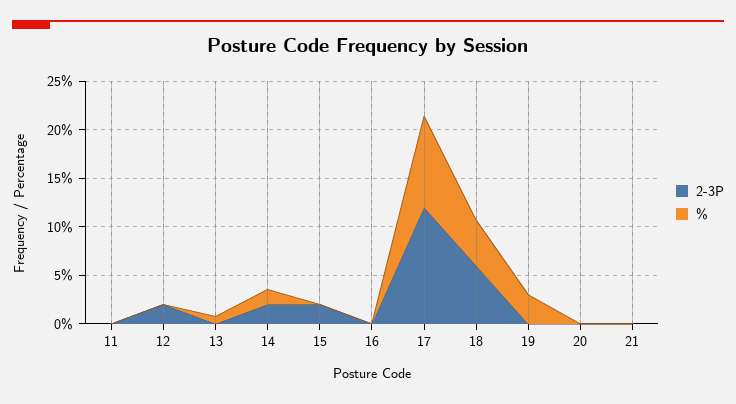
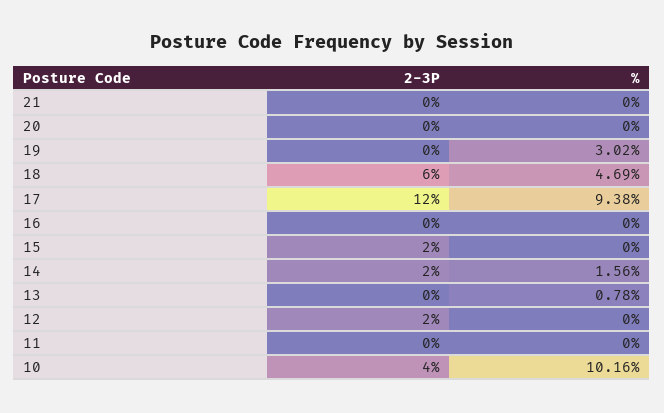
  {
    "2-3P": {
      "11": 0,
      "12": 2,
      "13": 0,
      "14": 2,
      "15": 2,
      "16": 0,
      "17": 12,
      "18": 6,
      "19": 0,
      "20": 0,
-     "21": 0
+     "21": 0,
+     "10": 4
    },
    "%": {
      "11": 0,
      "12": 0,
      "13": 0.78,
      "14": 1.56,
      "15": 0,
      "16": 0,
      "17": 9.38,
      "18": 4.69,
      "19": 3.02,
      "20": 0,
-     "21": 0
+     "21": 0,
+     "10": 10.16
    }
  }

